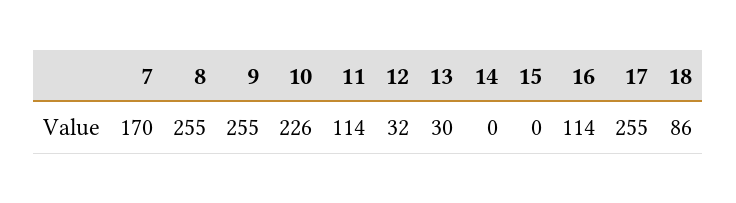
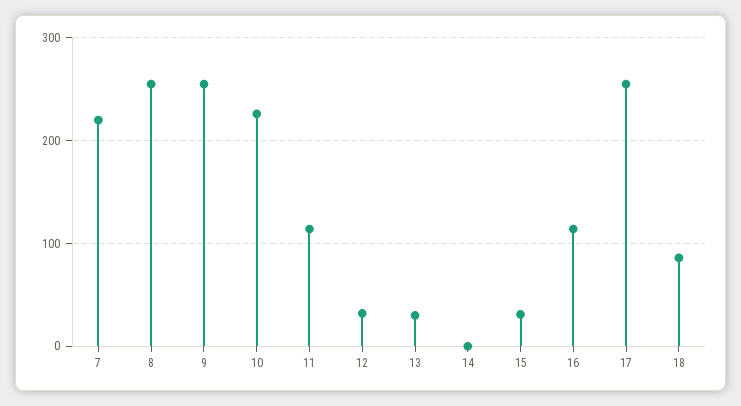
  {
-   "7": 170,
+   "7": 220,
    "8": 255,
    "9": 255,
    "10": 226,
    "11": 114,
    "12": 32,
    "13": 30,
    "14": 0,
-   "15": 0,
+   "15": 30,
    "16": 114,
    "17": 255,
    "18": 86
  }

